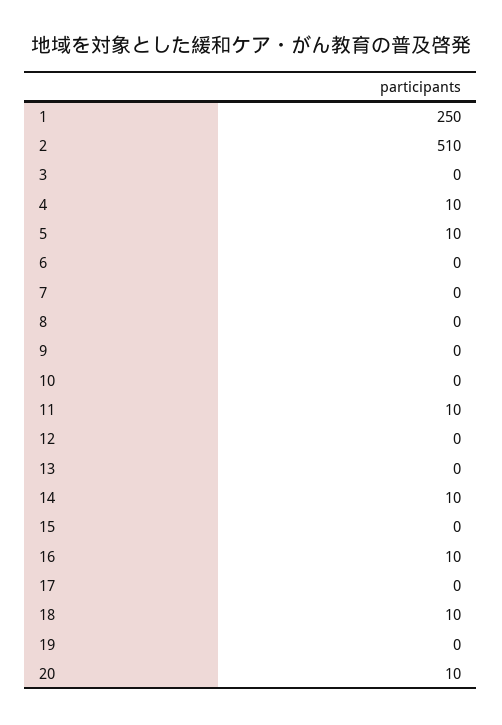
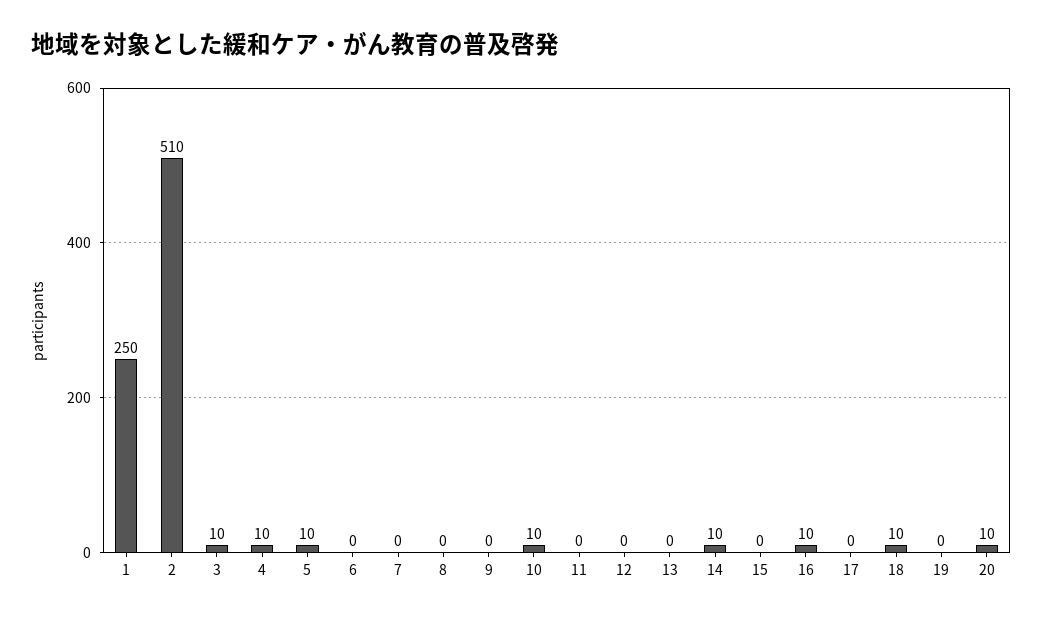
  {
    "1": 250,
    "2": 510,
-   "3": 0,
+   "3": 10,
    "4": 10,
    "5": 10,
    "6": 0,
    "7": 0,
    "8": 0,
    "9": 0,
-   "10": 0,
+   "10": 10,
-   "11": 10,
+   "11": 0,
    "12": 0,
    "13": 0,
    "14": 10,
    "15": 0,
    "16": 10,
    "17": 0,
    "18": 10,
    "19": 0,
    "20": 10
  }

